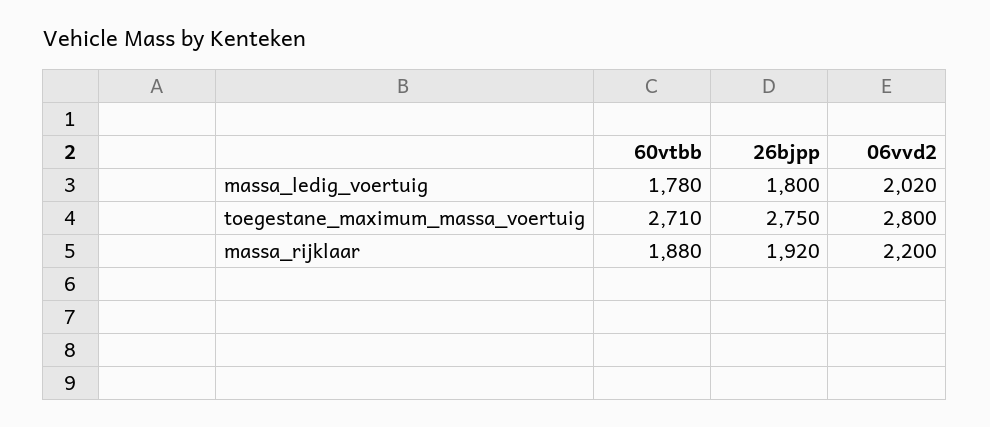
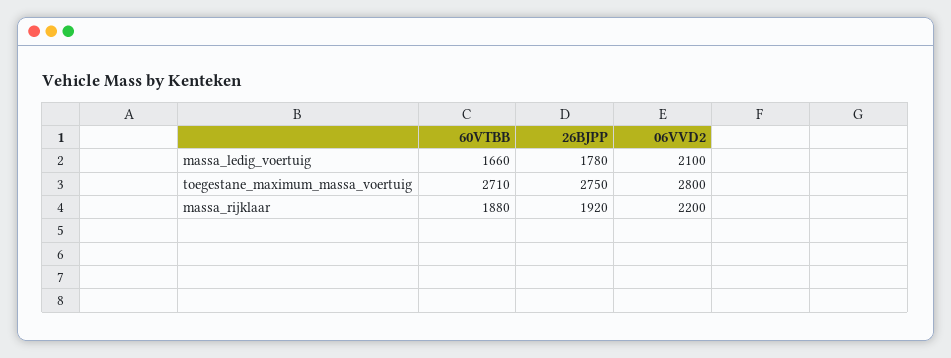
  {
    "60vtbb": {
-     "massa_ledig_voertuig": 1780,
+     "massa_ledig_voertuig": 1660,
      "toegestane_maximum_massa_voertuig": 2710,
      "massa_rijklaar": 1880
    },
    "26bjpp": {
-     "massa_ledig_voertuig": 1800,
+     "massa_ledig_voertuig": 1780,
      "toegestane_maximum_massa_voertuig": 2750,
      "massa_rijklaar": 1920
    },
    "06vvd2": {
-     "massa_ledig_voertuig": 2020,
+     "massa_ledig_voertuig": 2100,
      "toegestane_maximum_massa_voertuig": 2800,
      "massa_rijklaar": 2200
    }
  }

